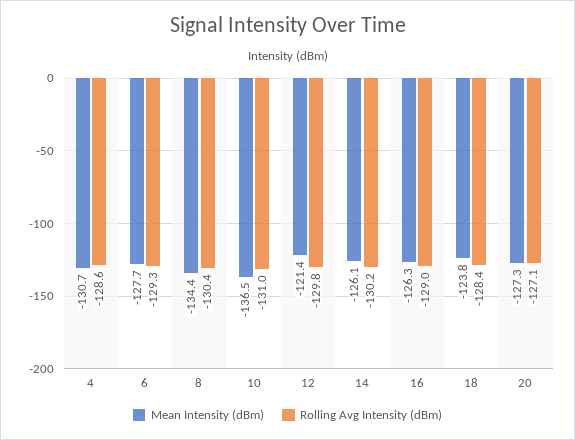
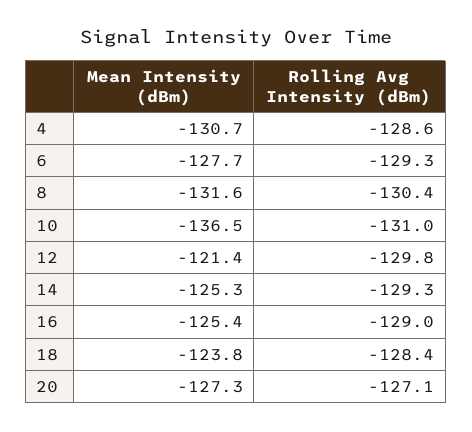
  {
    "Mean Intensity (dBm)": {
      "4": -130.7,
      "6": -127.7,
-     "8": -134.4,
+     "8": -131.6,
      "10": -136.5,
      "12": -121.4,
-     "14": -126.1,
+     "14": -125.3,
-     "16": -126.3,
+     "16": -125.4,
      "18": -123.8,
      "20": -127.3
    },
    "Rolling Avg Intensity (dBm)": {
      "4": -128.6,
      "6": -129.3,
      "8": -130.4,
      "10": -131,
      "12": -129.8,
-     "14": -130.2,
+     "14": -129.3,
      "16": -129,
      "18": -128.4,
      "20": -127.1
    }
  }

